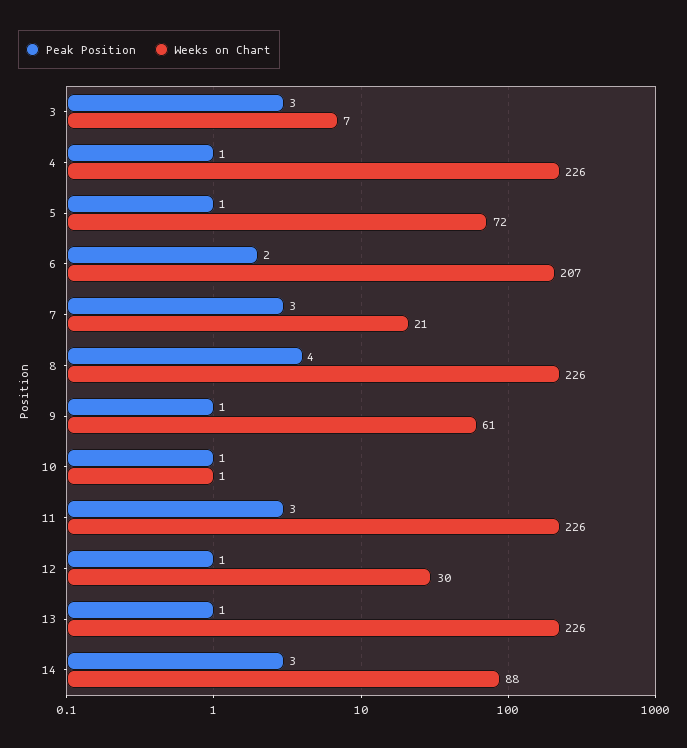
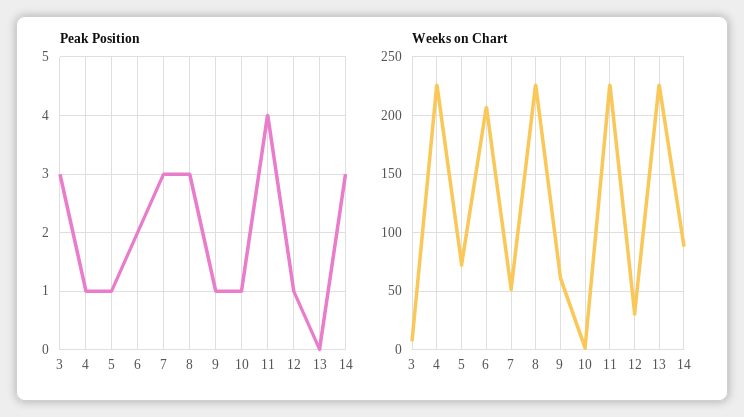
  {
    "Peak Position": {
      "3": 3,
      "4": 1,
      "5": 1,
      "6": 2,
      "7": 3,
-     "8": 4,
+     "8": 3,
      "9": 1,
      "10": 1,
-     "11": 3,
+     "11": 4,
      "12": 1,
-     "13": 1,
+     "13": 0,
      "14": 3
    },
    "Weeks on Chart": {
      "3": 7,
      "4": 226,
      "5": 72,
      "6": 207,
-     "7": 21,
+     "7": 50,
      "8": 226,
      "9": 61,
      "10": 1,
      "11": 226,
      "12": 30,
      "13": 226,
      "14": 88
    }
  }

